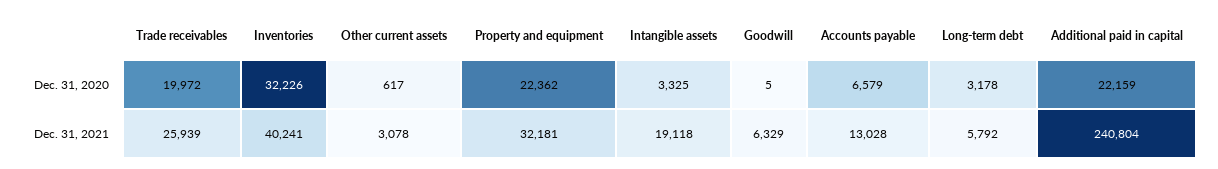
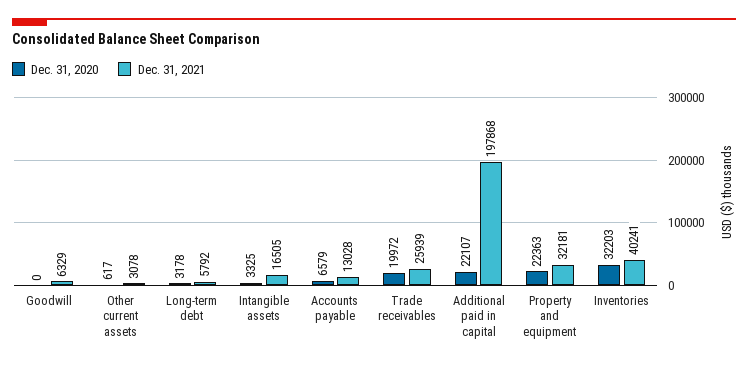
  {
    "Dec. 31, 2020": {
      "Trade receivables": 19972,
-     "Inventories": 32226,
+     "Inventories": 32203,
      "Other current assets": 617,
-     "Property and equipment": 22362,
+     "Property and equipment": 22363,
      "Intangible assets": 3325,
-     "Goodwill": 5,
+     "Goodwill": 0,
      "Accounts payable": 6579,
      "Long-term debt": 3178,
-     "Additional paid in capital": 22159
+     "Additional paid in capital": 22107
    },
    "Dec. 31, 2021": {
      "Trade receivables": 25939,
      "Inventories": 40241,
      "Other current assets": 3078,
      "Property and equipment": 32181,
-     "Intangible assets": 19118,
+     "Intangible assets": 16505,
      "Goodwill": 6329,
      "Accounts payable": 13028,
      "Long-term debt": 5792,
-     "Additional paid in capital": 240804
+     "Additional paid in capital": 197868
    }
  }

